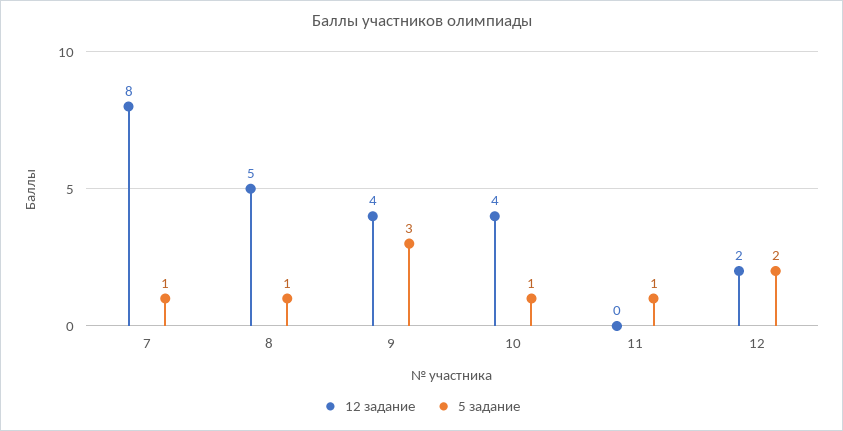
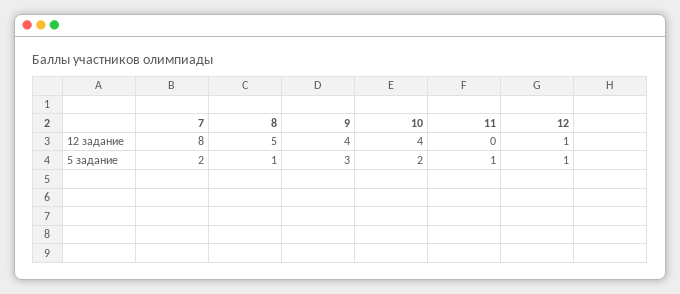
  {
    "12 задание": {
      "7": 8,
      "8": 5,
      "9": 4,
      "10": 4,
      "11": 0,
-     "12": 2
+     "12": 1
    },
    "5 задание": {
-     "7": 1,
+     "7": 2,
      "8": 1,
      "9": 3,
-     "10": 1,
+     "10": 2,
      "11": 1,
-     "12": 2
+     "12": 1
    }
  }

